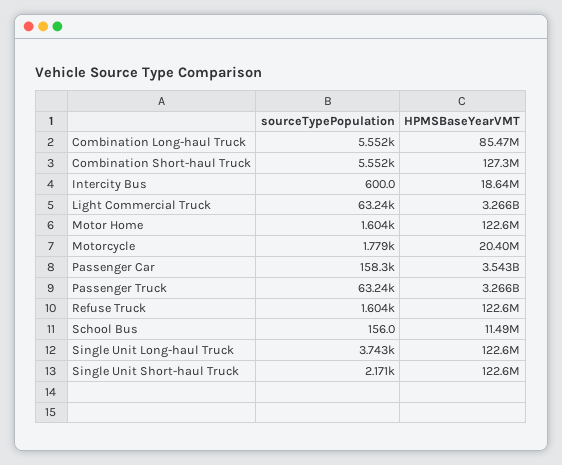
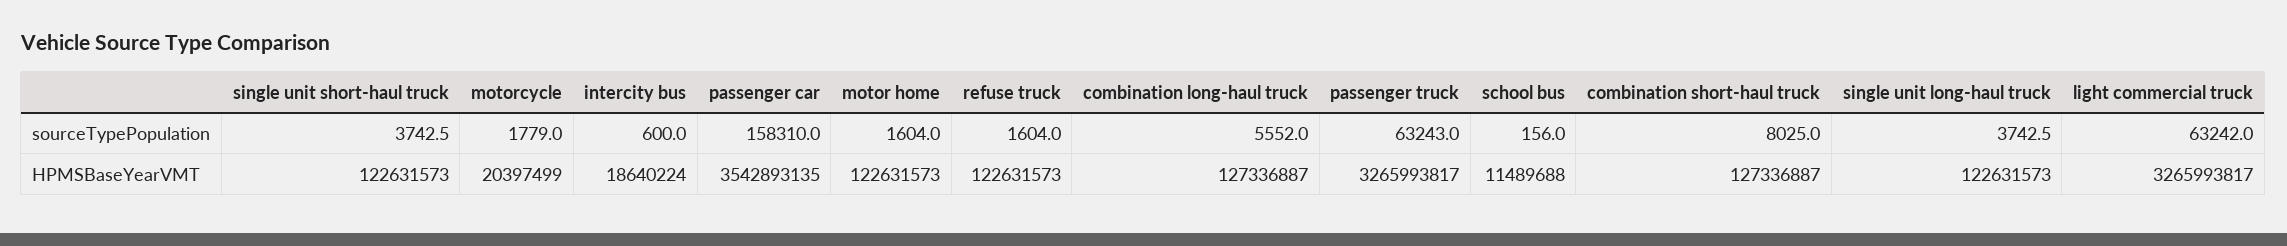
  {
    "sourceTypePopulation": {
      "Combination Long-haul Truck": 5552,
-     "Combination Short-haul Truck": 5552,
+     "Combination Short-haul Truck": 8025,
      "Intercity Bus": 600,
      "Light Commercial Truck": 63242,
      "Motor Home": 1604,
      "Motorcycle": 1779,
      "Passenger Car": 158310,
      "Passenger Truck": 63243,
      "Refuse Truck": 1604,
      "School Bus": 156,
      "Single Unit Long-haul Truck": 3742.5,
-     "Single Unit Short-haul Truck": 2171
+     "Single Unit Short-haul Truck": 3742.5
    },
    "HPMSBaseYearVMT": {
-     "Combination Long-haul Truck": 85470000,
+     "Combination Long-haul Truck": 127336887,
      "Combination Short-haul Truck": 127336887,
      "Intercity Bus": 18640224,
      "Light Commercial Truck": 3265993817,
      "Motor Home": 122631573,
      "Motorcycle": 20397499,
      "Passenger Car": 3542893135,
      "Passenger Truck": 3265993817,
      "Refuse Truck": 122631573,
      "School Bus": 11489688,
      "Single Unit Long-haul Truck": 122631573,
      "Single Unit Short-haul Truck": 122631573
    }
  }

